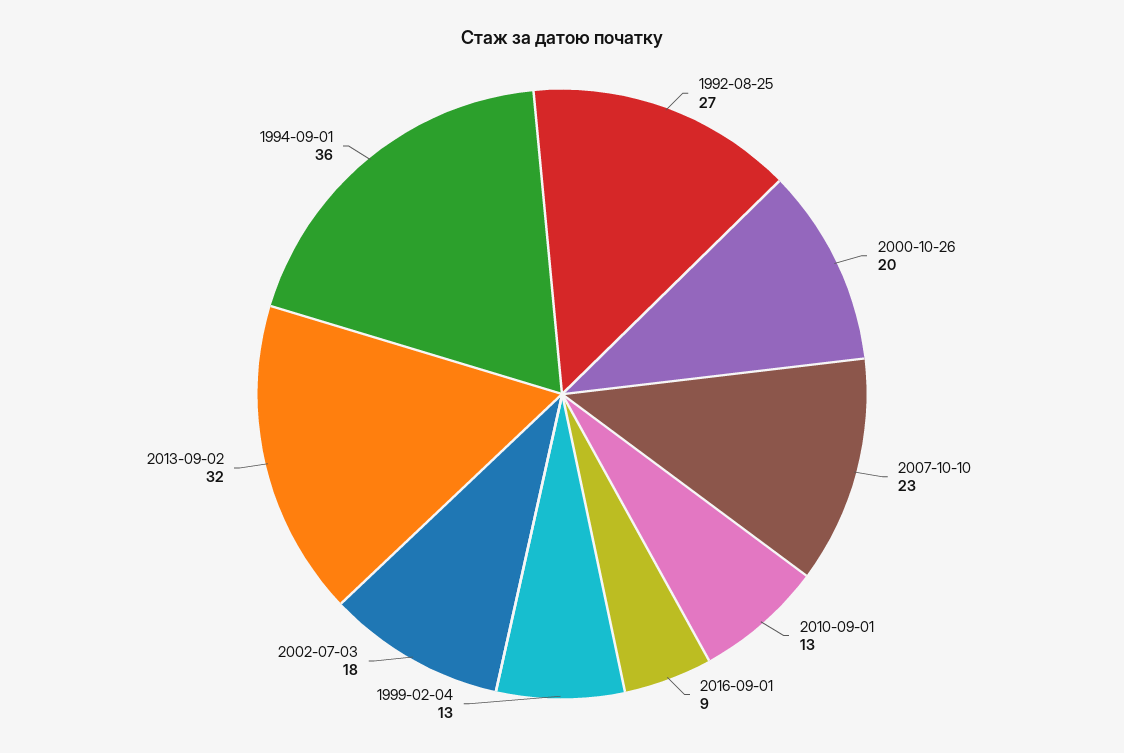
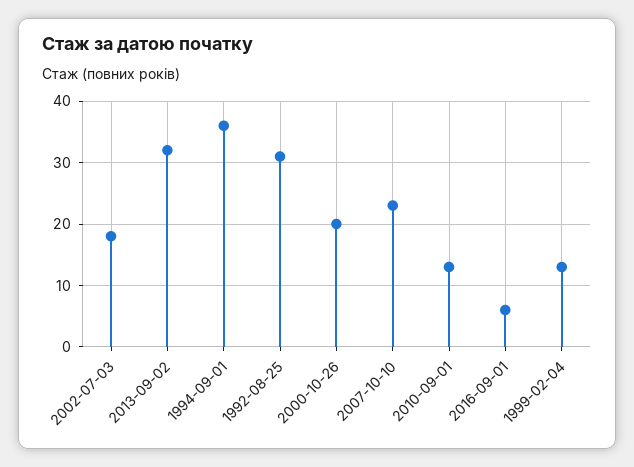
  {
-   "1992-08-25": 27,
+   "1992-08-25": 31,
    "2000-10-26": 20,
    "2007-10-10": 23,
    "2010-09-01": 13,
-   "2016-09-01": 9,
+   "2016-09-01": 6,
    "1999-02-04": 13,
    "2002-07-03": 18,
    "2013-09-02": 32,
    "1994-09-01": 36
  }

